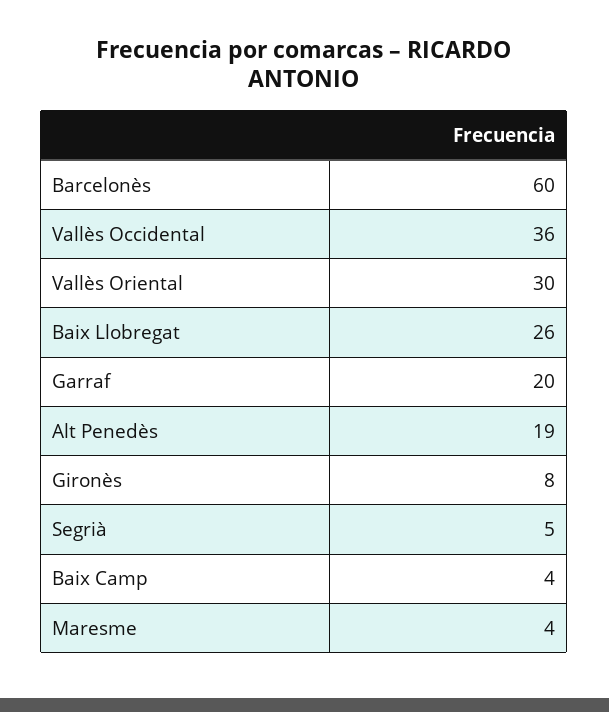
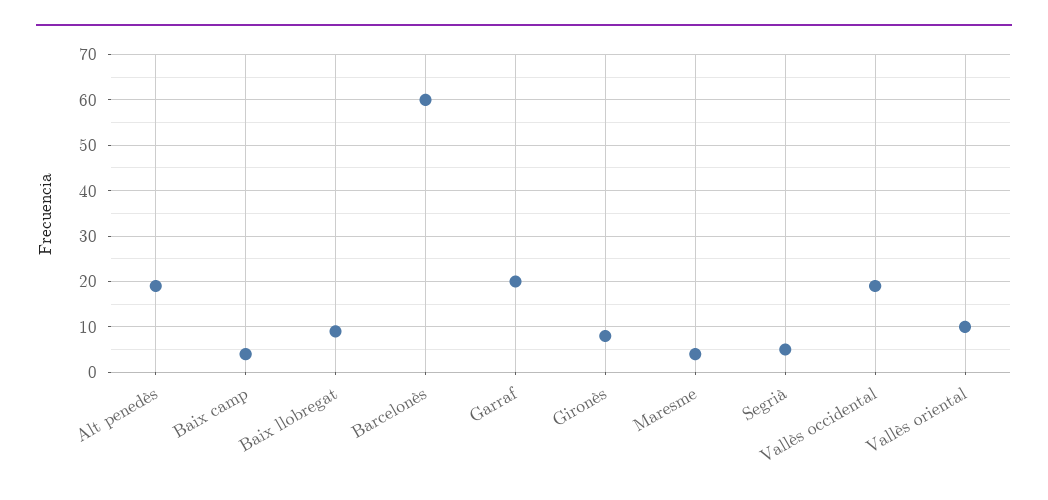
  {
    "Barcelonès": 60,
-   "Vallès Occidental": 36,
+   "Vallès Occidental": 20,
-   "Vallès Oriental": 30,
+   "Vallès Oriental": 10,
-   "Baix Llobregat": 26,
+   "Baix Llobregat": 10,
    "Garraf": 20,
    "Alt Penedès": 19,
    "Gironès": 8,
    "Segrià": 5,
    "Baix Camp": 4,
    "Maresme": 4
  }

